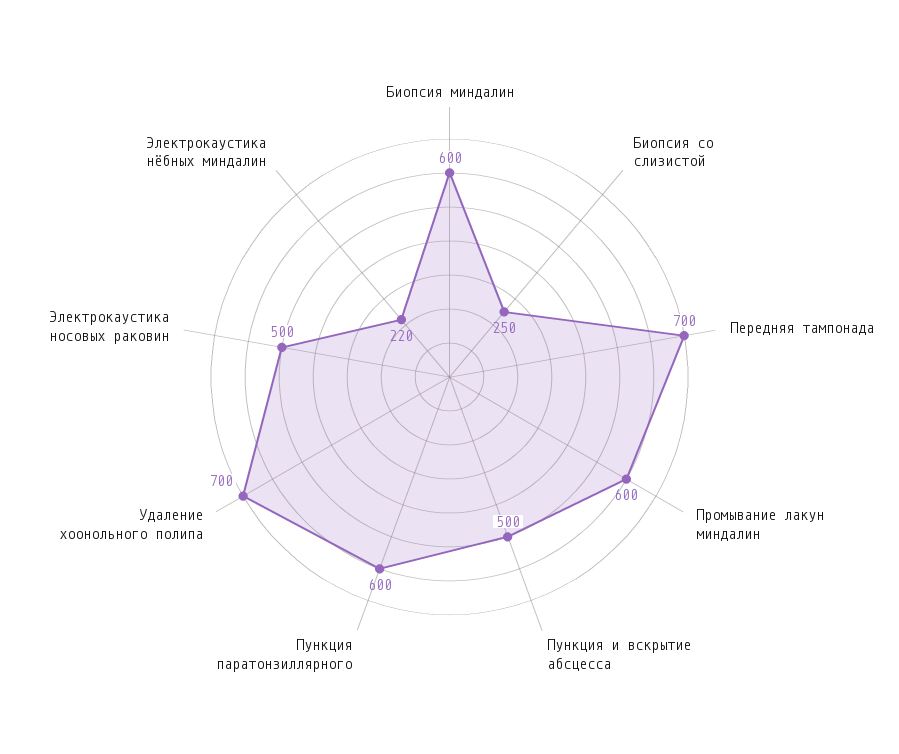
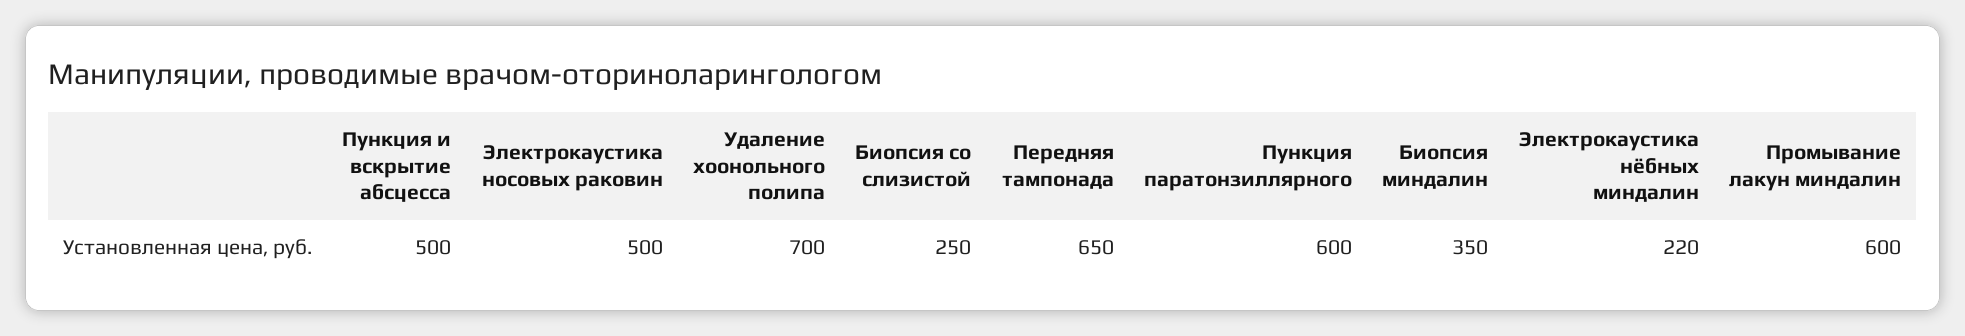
  {
-   "Биопсия миндалин": 600,
+   "Биопсия миндалин": 350,
    "Биопсия со слизистой": 250,
-   "Передняя тампонада": 700,
+   "Передняя тампонада": 650,
    "Промывание лакун миндалин": 600,
    "Пункция и вскрытие абсцесса": 500,
    "Пункция паратонзиллярного": 600,
    "Удаление хоонольного полипа": 700,
    "Электрокаустика носовых раковин": 500,
    "Электрокаустика нёбных миндалин": 220
  }

